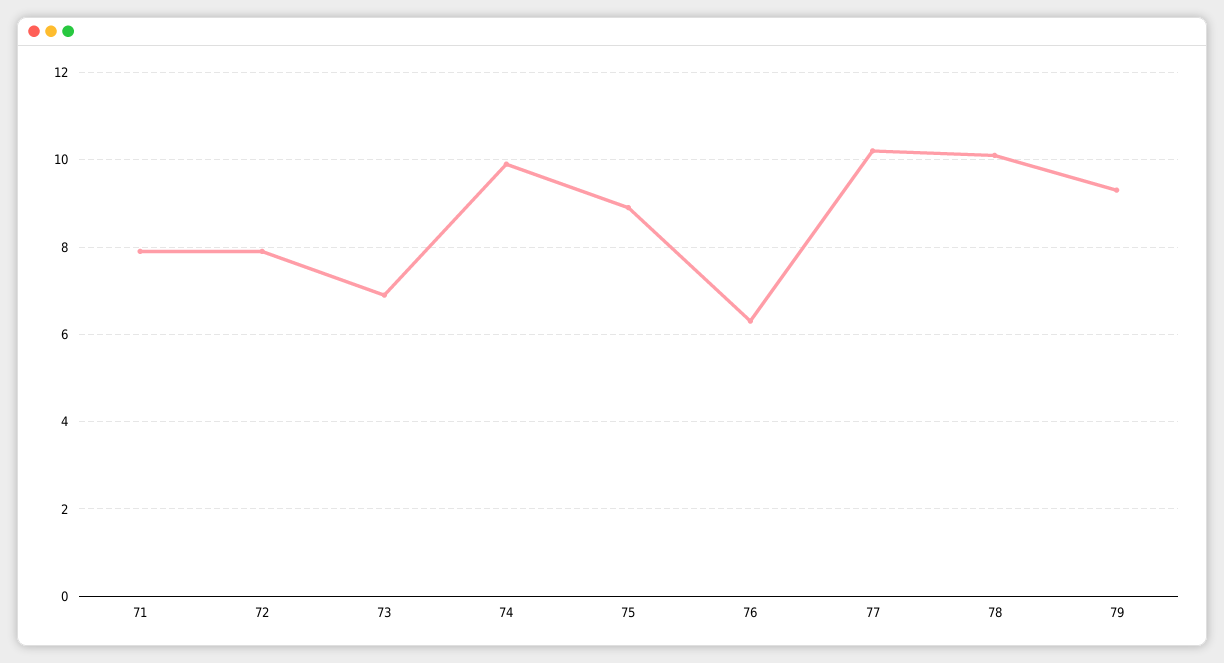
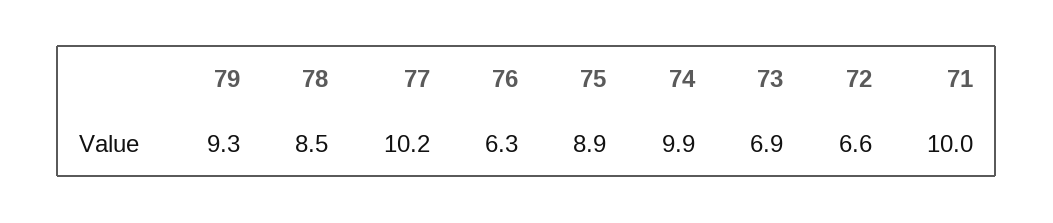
  {
-   "71": 8,
+   "71": 10,
-   "72": 8,
+   "72": 6.6,
    "73": 6.9,
    "74": 9.9,
    "75": 8.9,
    "76": 6.3,
    "77": 10.2,
-   "78": 10,
+   "78": 8.5,
    "79": 9.3
  }

